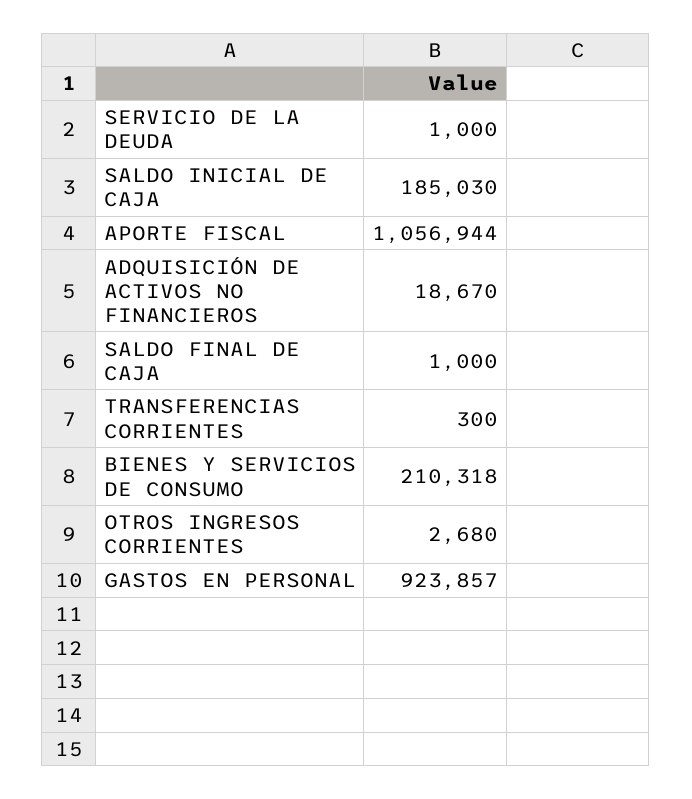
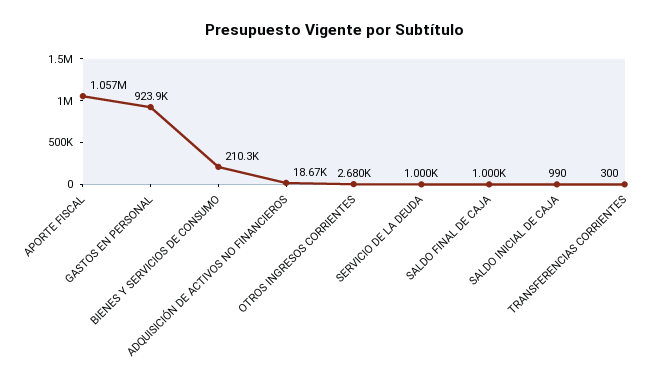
  {
    "SERVICIO DE LA DEUDA": 1000,
-   "SALDO INICIAL DE CAJA": 185030,
+   "SALDO INICIAL DE CAJA": 990,
    "APORTE FISCAL": 1056944,
    "ADQUISICIÓN DE ACTIVOS NO FINANCIEROS": 18670,
    "SALDO FINAL DE CAJA": 1000,
    "TRANSFERENCIAS CORRIENTES": 300,
    "BIENES Y SERVICIOS DE CONSUMO": 210318,
    "OTROS INGRESOS CORRIENTES": 2680,
    "GASTOS EN PERSONAL": 923857
  }

